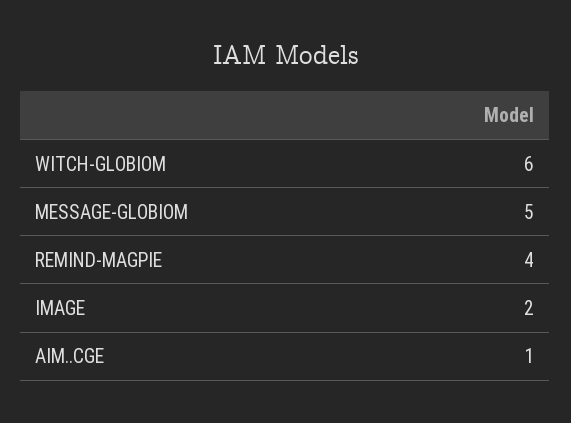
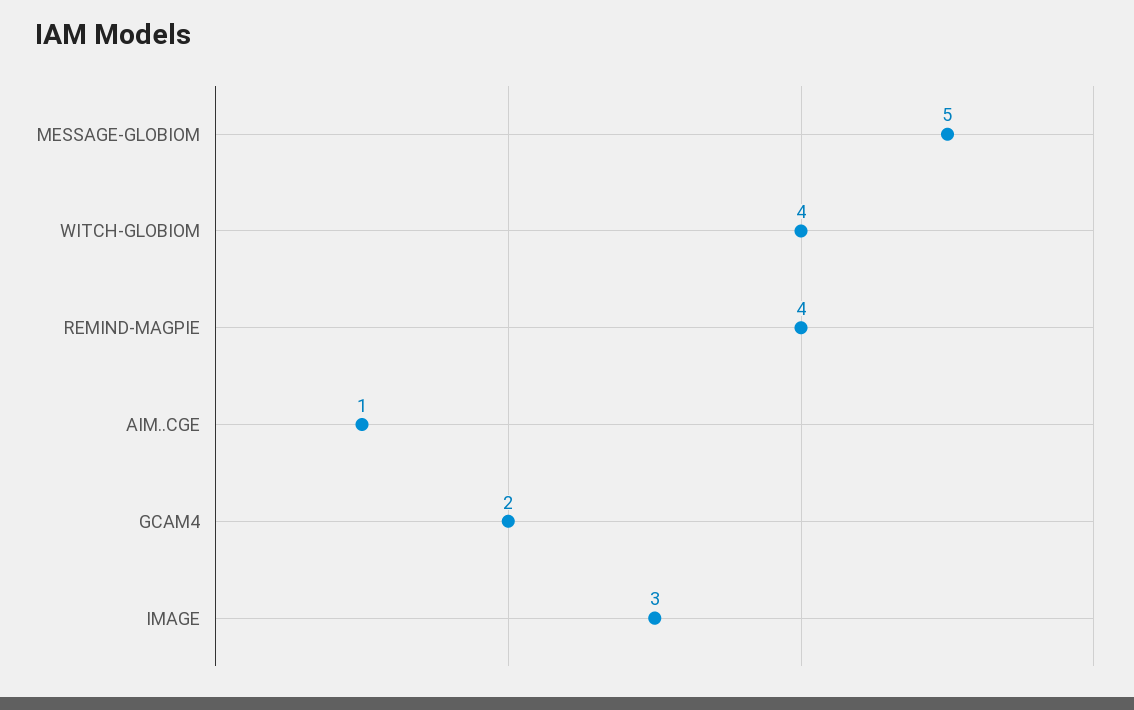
  {
-   "WITCH-GLOBIOM": 6,
+   "WITCH-GLOBIOM": 4,
    "MESSAGE-GLOBIOM": 5,
    "REMIND-MAGPIE": 4,
-   "IMAGE": 2,
+   "IMAGE": 3,
-   "AIM..CGE": 1
+   "AIM..CGE": 1,
+   "GCAM4": 2
  }

